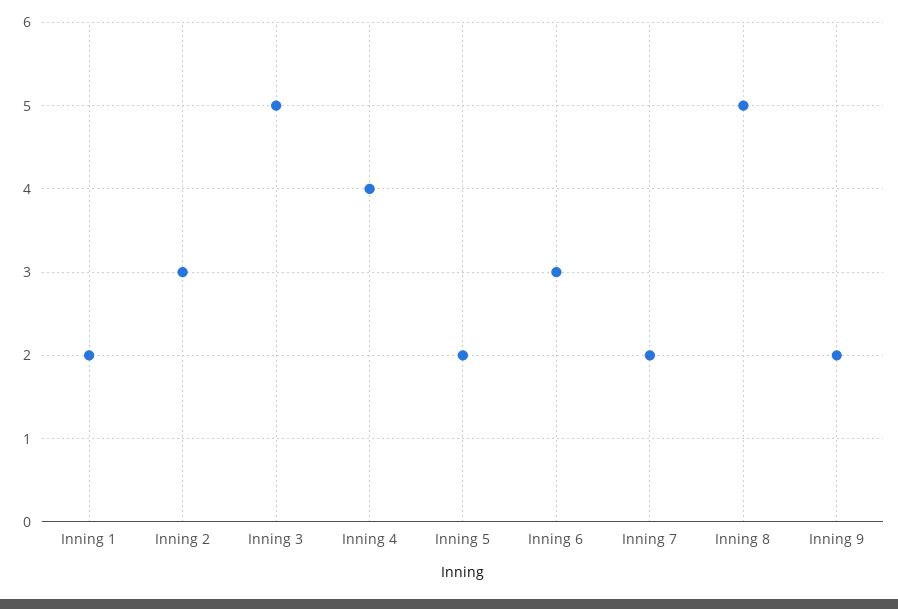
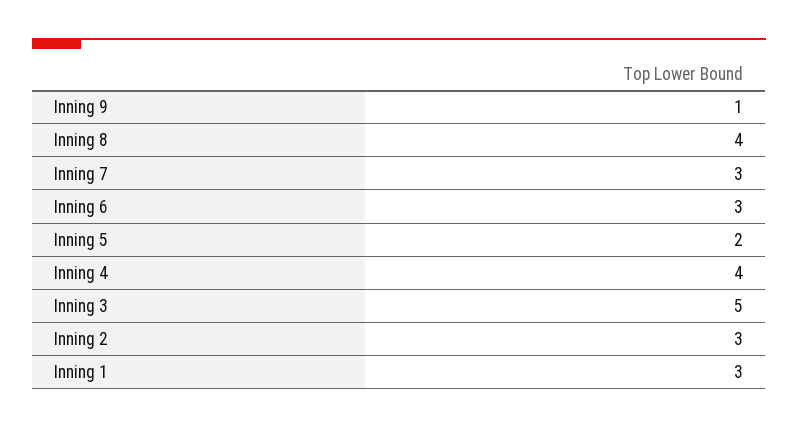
  {
-   "Inning 1": 2,
+   "Inning 1": 3,
    "Inning 2": 3,
    "Inning 3": 5,
    "Inning 4": 4,
    "Inning 5": 2,
    "Inning 6": 3,
-   "Inning 7": 2,
+   "Inning 7": 3,
-   "Inning 8": 5,
+   "Inning 8": 4,
-   "Inning 9": 2
+   "Inning 9": 1
  }

